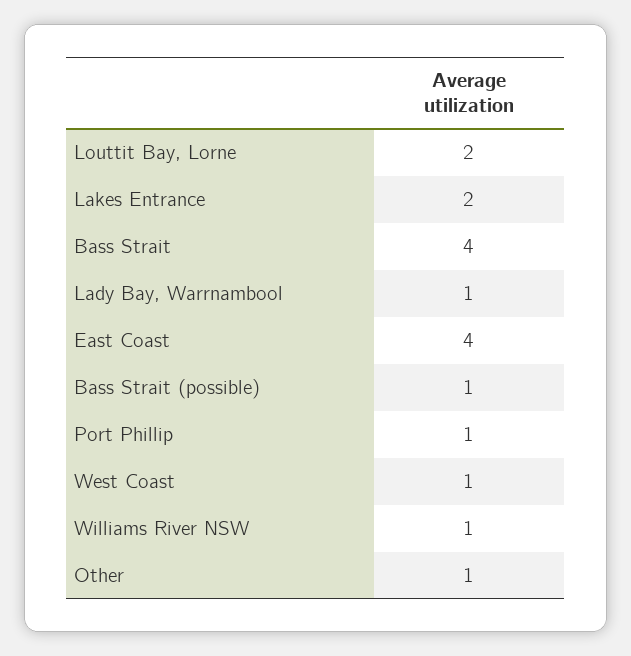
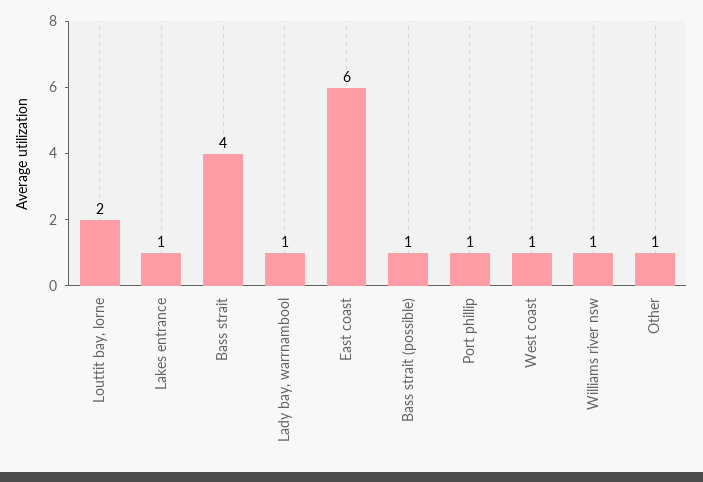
  {
    "Louttit Bay, Lorne": 2,
-   "Lakes Entrance": 2,
+   "Lakes Entrance": 1,
    "Bass Strait": 4,
    "Lady Bay, Warrnambool": 1,
-   "East Coast": 4,
+   "East Coast": 6,
    "Bass Strait (possible)": 1,
    "Port Phillip": 1,
    "West Coast": 1,
    "Williams River NSW": 1,
    "Other": 1
  }

